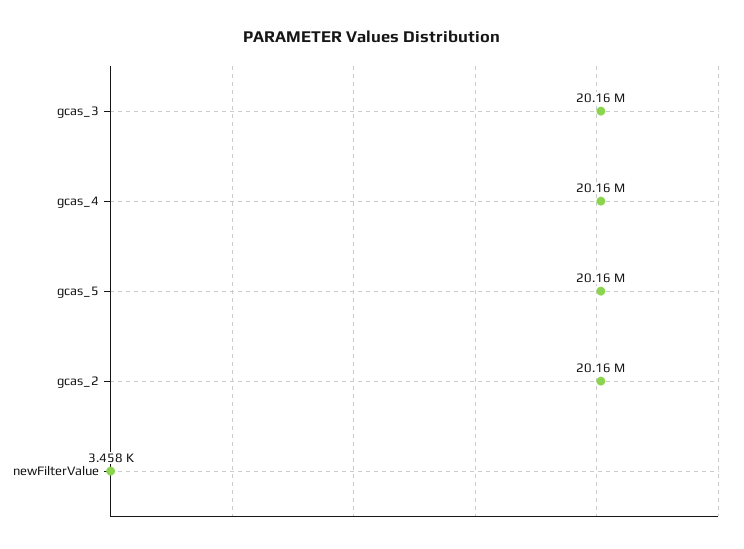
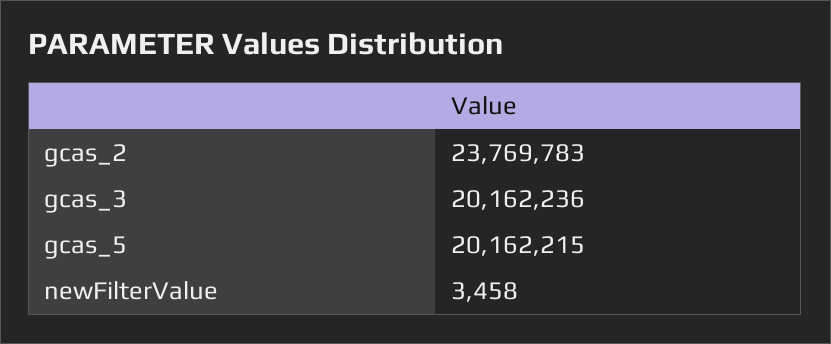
  {
    "gcas_3": 20162236,
-   "gcas_4": 20160000,
    "gcas_5": 20162215,
-   "gcas_2": 20160000,
+   "gcas_2": 23769783,
    "newFilterValue": 3458
  }

